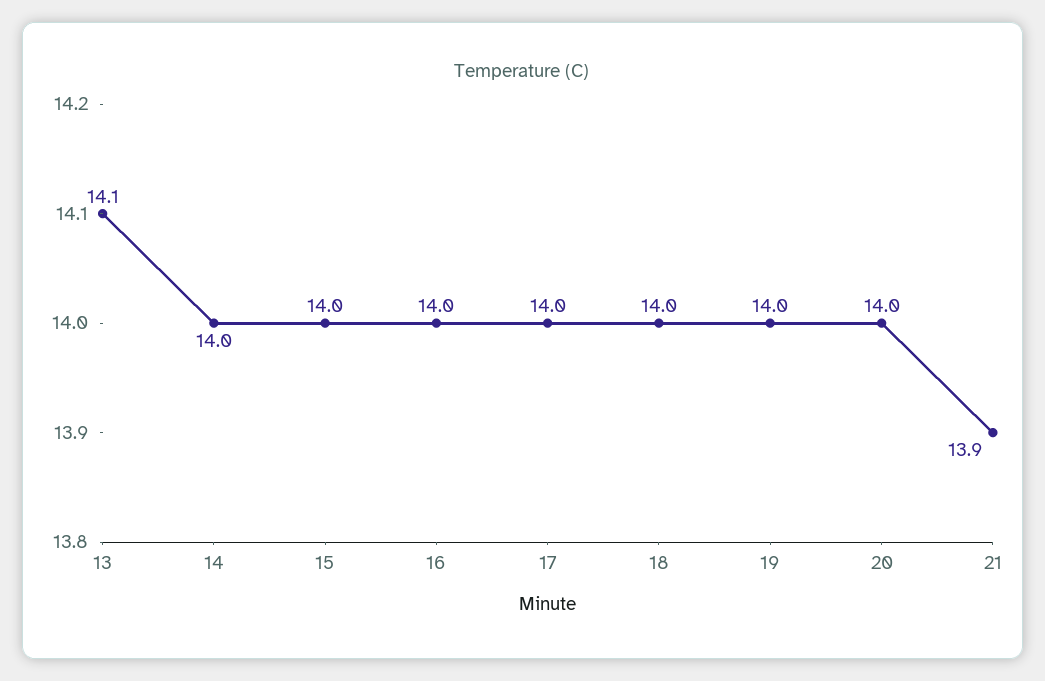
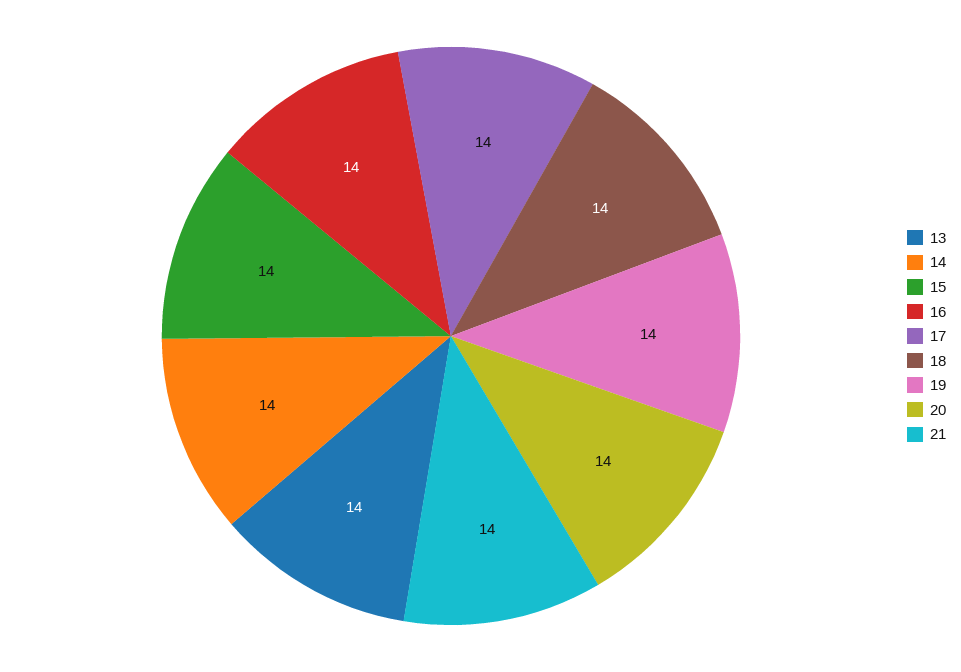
  {
-   "13": 14.1,
+   "13": 14,
    "14": 14,
    "15": 14,
    "16": 14,
    "17": 14,
    "18": 14,
    "19": 14,
    "20": 14,
-   "21": 13.9
+   "21": 14
  }

